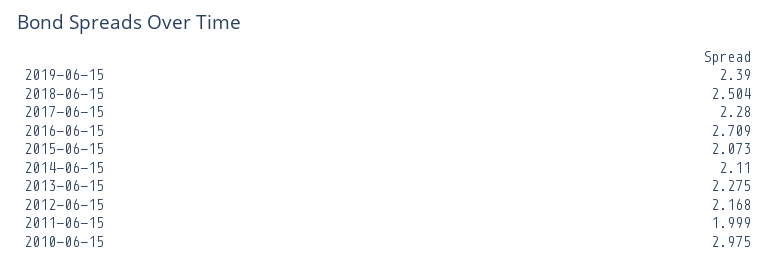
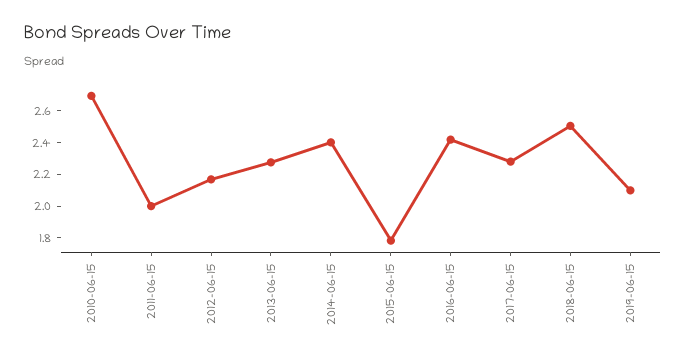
  {
-   "2019-06-15": 2.39,
+   "2019-06-15": 2.1,
    "2018-06-15": 2.504,
    "2017-06-15": 2.28,
-   "2016-06-15": 2.709,
+   "2016-06-15": 2.4,
-   "2015-06-15": 2.073,
+   "2015-06-15": 1.8,
-   "2014-06-15": 2.11,
+   "2014-06-15": 2.4,
    "2013-06-15": 2.275,
    "2012-06-15": 2.168,
    "2011-06-15": 1.999,
-   "2010-06-15": 2.975
+   "2010-06-15": 2.7
  }

